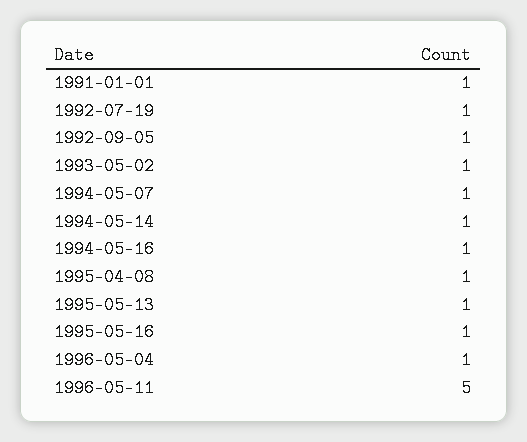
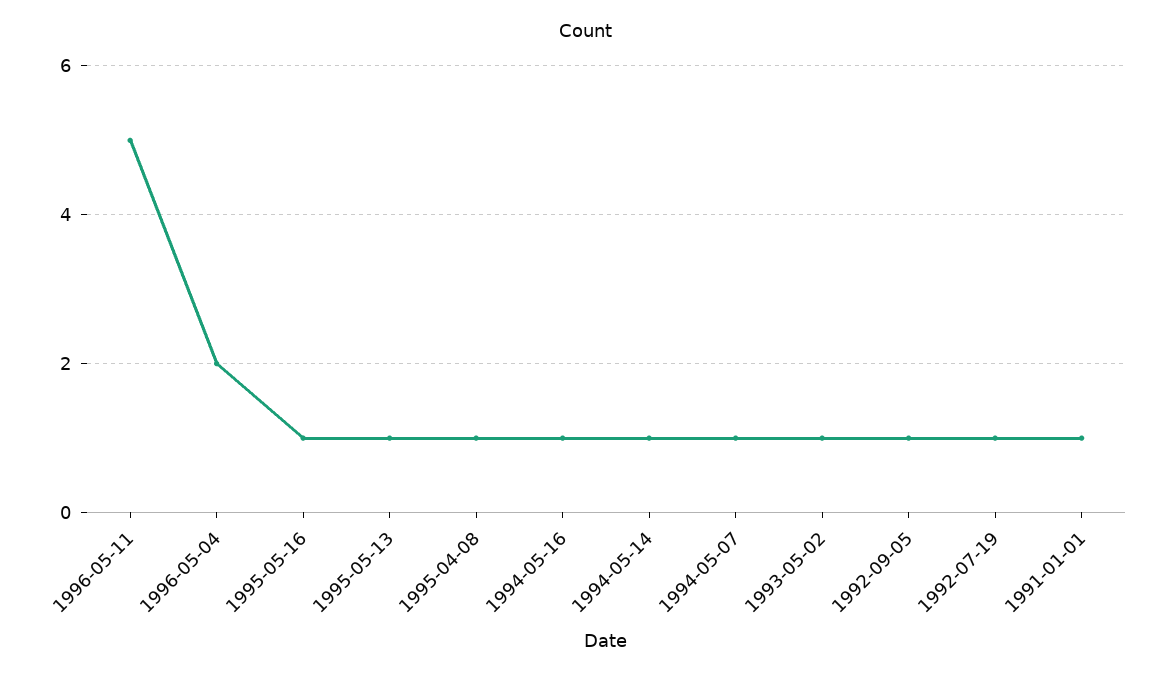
  {
    "1991-01-01": 1,
    "1992-07-19": 1,
    "1992-09-05": 1,
    "1993-05-02": 1,
    "1994-05-07": 1,
    "1994-05-14": 1,
    "1994-05-16": 1,
    "1995-04-08": 1,
    "1995-05-13": 1,
    "1995-05-16": 1,
-   "1996-05-04": 1,
+   "1996-05-04": 2,
    "1996-05-11": 5
  }

